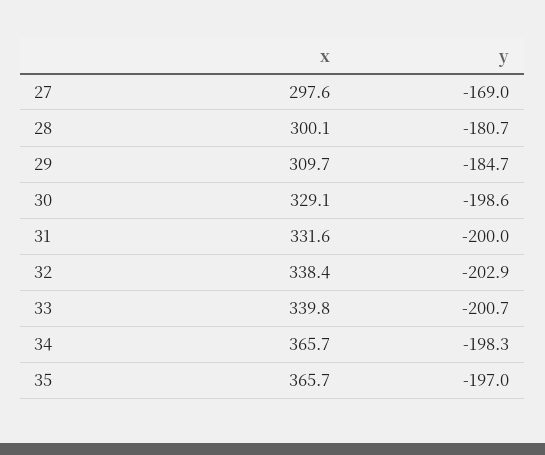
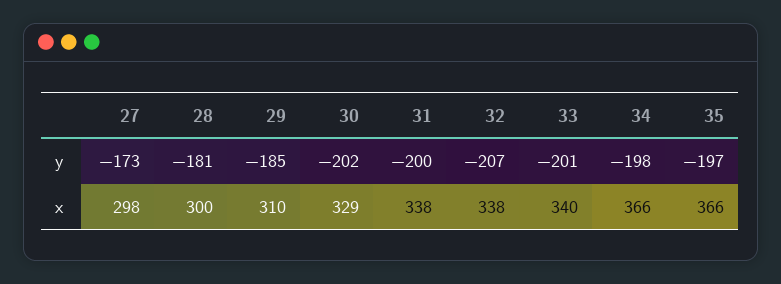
  {
    "x": {
      "27": 297.6,
      "28": 300.1,
      "29": 309.7,
      "30": 329.1,
-     "31": 331.6,
+     "31": 338,
      "32": 338.4,
      "33": 339.8,
      "34": 365.7,
      "35": 365.7
    },
    "y": {
-     "27": -169,
+     "27": -173,
      "28": -180.7,
      "29": -184.7,
-     "30": -198.6,
+     "30": -202,
      "31": -200,
-     "32": -202.9,
+     "32": -207,
      "33": -200.7,
      "34": -198.3,
      "35": -197
    }
  }

